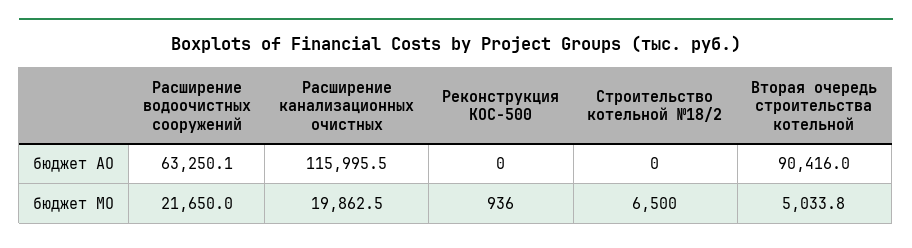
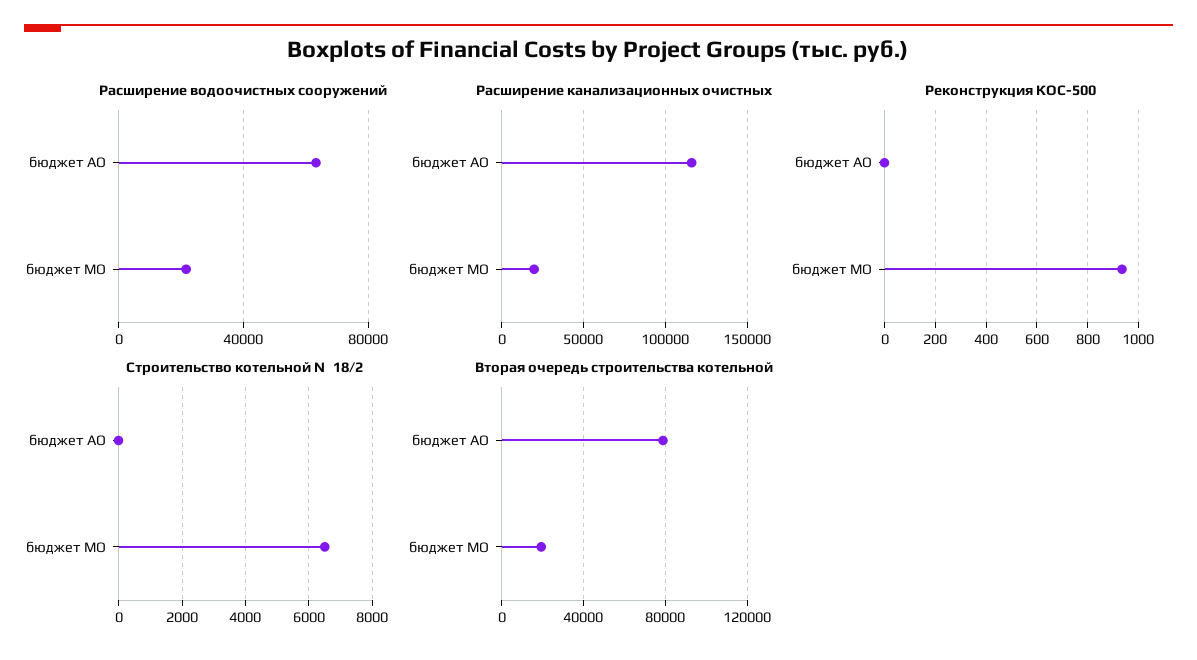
  {
    "Расширение водоочистных сооружений": {
      "бюджет АО": 63250.1,
      "бюджет МО": 21650
    },
    "Расширение канализационных очистных": {
      "бюджет АО": 115995.5,
      "бюджет МО": 19862.5
    },
    "Реконструкция КОС-500": {
      "бюджет АО": 0,
      "бюджет МО": 936
    },
    "Строительство котельной №18/2": {
      "бюджет АО": 0,
      "бюджет МО": 6500
    },
    "Вторая очередь строительства котельной": {
-     "бюджет АО": 90416,
+     "бюджет АО": 80000,
-     "бюджет МО": 5033.8
+     "бюджет МО": 20000
    }
  }

